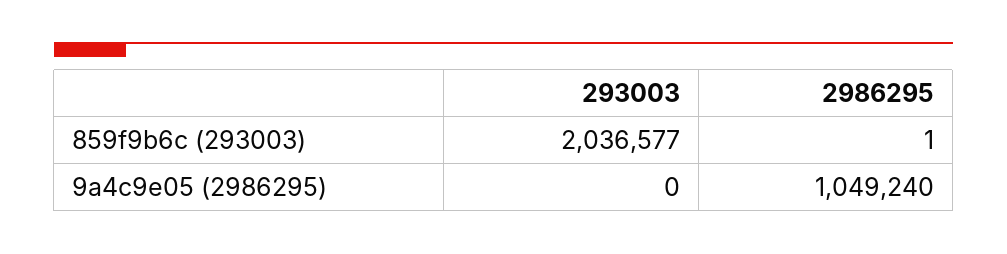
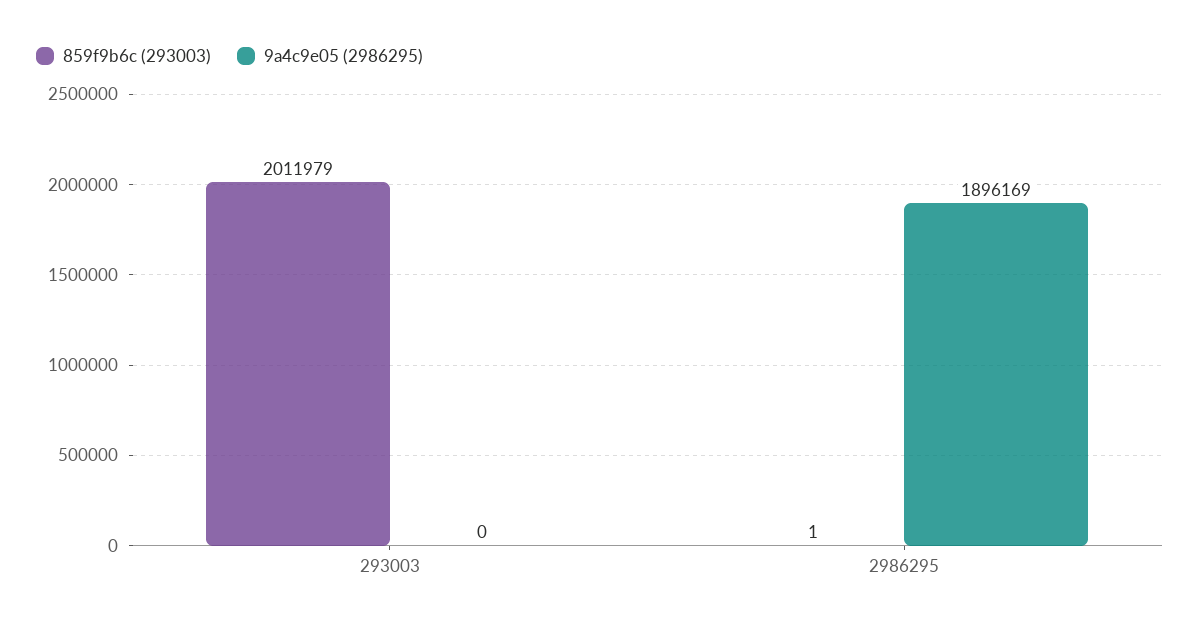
  {
    "859f9b6c (293003)": {
-     "293003": 2036577,
+     "293003": 2011979,
      "2986295": 1
    },
    "9a4c9e05 (2986295)": {
      "293003": 0,
-     "2986295": 1049240
+     "2986295": 1896169
    }
  }

